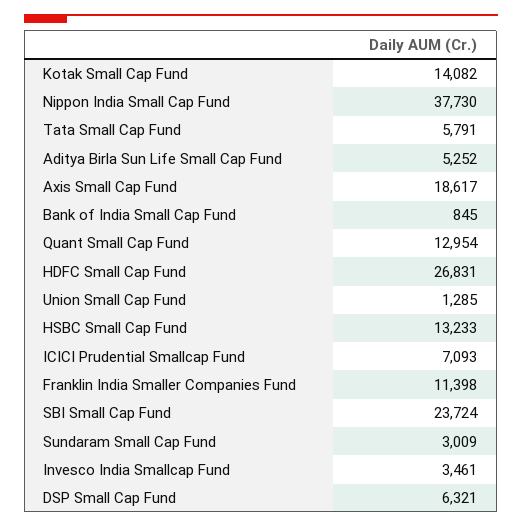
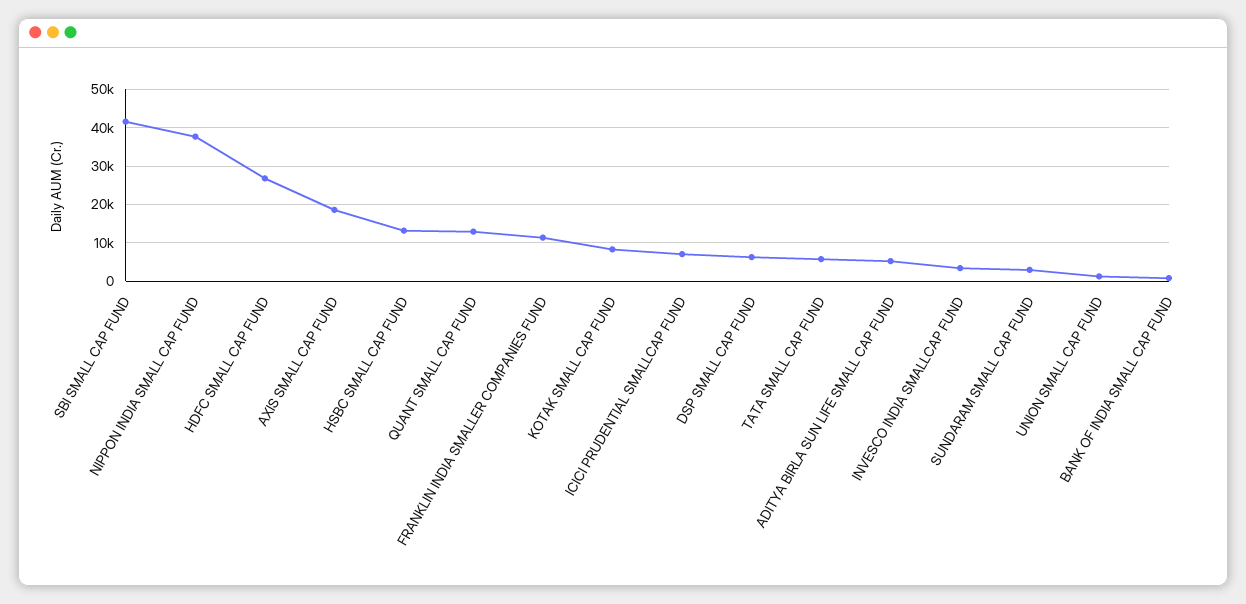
  {
-   "Kotak Small Cap Fund": 14082,
+   "Kotak Small Cap Fund": 8000,
    "Nippon India Small Cap Fund": 37730,
    "Tata Small Cap Fund": 5791,
    "Aditya Birla Sun Life Small Cap Fund": 5252,
    "Axis Small Cap Fund": 18617,
    "Bank of India Small Cap Fund": 845,
    "Quant Small Cap Fund": 12954,
    "HDFC Small Cap Fund": 26831,
    "Union Small Cap Fund": 1285,
    "HSBC Small Cap Fund": 13233,
    "ICICI Prudential Smallcap Fund": 7093,
    "Franklin India Smaller Companies Fund": 11398,
-   "SBI Small Cap Fund": 23724,
+   "SBI Small Cap Fund": 42000,
    "Sundaram Small Cap Fund": 3009,
    "Invesco India Smallcap Fund": 3461,
    "DSP Small Cap Fund": 6321
  }

